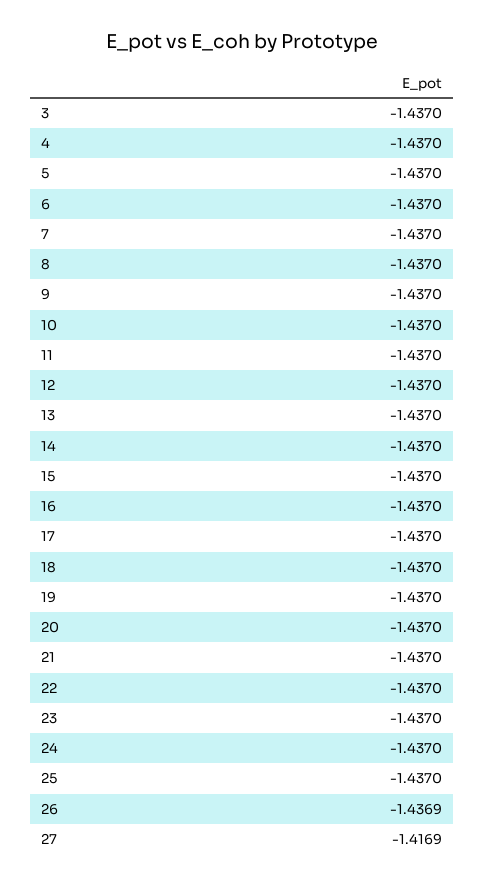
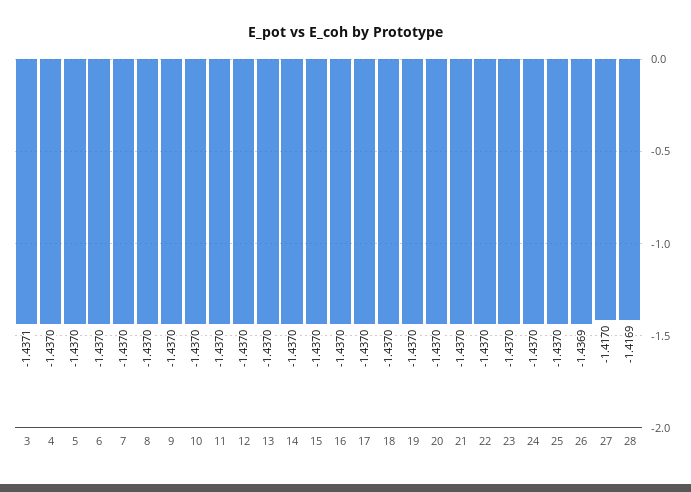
  {
-   "3": -1.437,
+   "3": -1.4371,
    "4": -1.437,
    "5": -1.437,
    "6": -1.437,
    "7": -1.437,
    "8": -1.437,
    "9": -1.437,
    "10": -1.437,
    "11": -1.437,
    "12": -1.437,
    "13": -1.437,
    "14": -1.437,
    "15": -1.437,
    "16": -1.437,
    "17": -1.437,
    "18": -1.437,
    "19": -1.437,
    "20": -1.437,
    "21": -1.437,
    "22": -1.437,
    "23": -1.437,
    "24": -1.437,
    "25": -1.437,
    "26": -1.4369,
-   "27": -1.4169
+   "27": -1.417,
+   "28": -1.4169
  }

